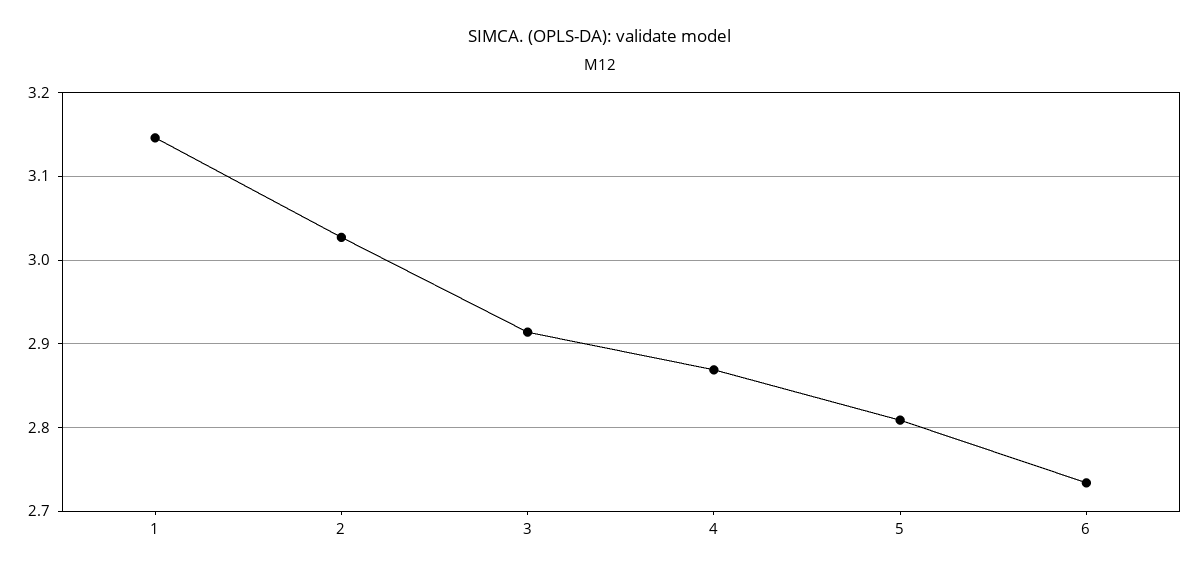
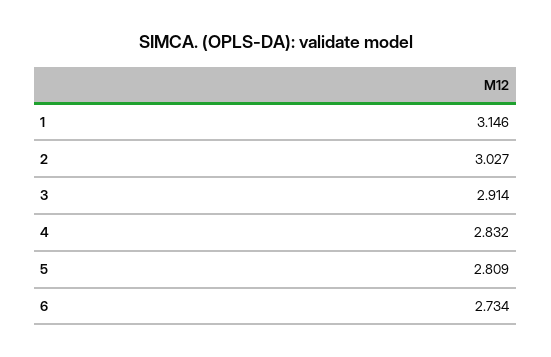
  {
    "1": 3.146,
    "2": 3.027,
    "3": 2.914,
-   "4": 2.87,
+   "4": 2.832,
    "5": 2.809,
    "6": 2.734
  }

